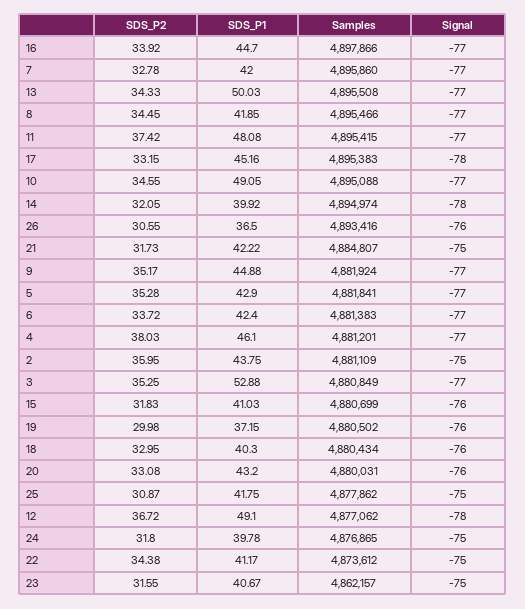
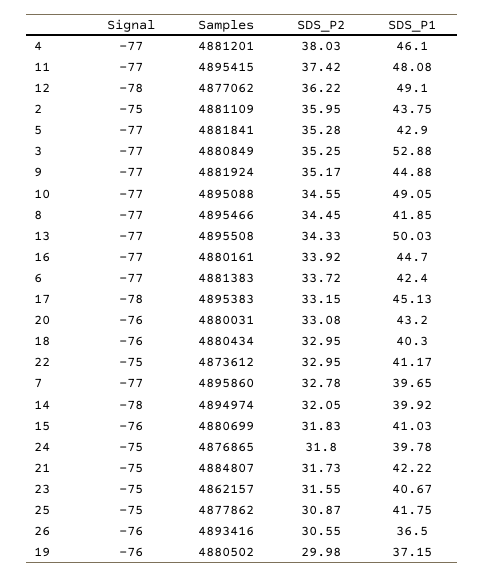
  {
    "SDS_P2": {
      "16": 33.92,
      "7": 32.78,
      "13": 34.33,
      "8": 34.45,
      "11": 37.42,
      "17": 33.15,
      "10": 34.55,
      "14": 32.05,
      "26": 30.55,
      "21": 31.73,
      "9": 35.17,
      "5": 35.28,
      "6": 33.72,
      "4": 38.03,
      "2": 35.95,
      "3": 35.25,
      "15": 31.83,
      "19": 29.98,
      "18": 32.95,
      "20": 33.08,
      "25": 30.87,
-     "12": 36.72,
+     "12": 36.22,
      "24": 31.8,
-     "22": 34.38,
+     "22": 32.95,
      "23": 31.55
    },
    "SDS_P1": {
      "16": 44.7,
-     "7": 42,
+     "7": 39.65,
      "13": 50.03,
      "8": 41.85,
      "11": 48.08,
-     "17": 45.16,
+     "17": 45.13,
      "10": 49.05,
      "14": 39.92,
      "26": 36.5,
      "21": 42.22,
      "9": 44.88,
      "5": 42.9,
      "6": 42.4,
      "4": 46.1,
      "2": 43.75,
      "3": 52.88,
      "15": 41.03,
      "19": 37.15,
      "18": 40.3,
      "20": 43.2,
      "25": 41.75,
      "12": 49.1,
      "24": 39.78,
      "22": 41.17,
      "23": 40.67
    },
    "Samples": {
-     "16": 4897866,
+     "16": 4880161,
      "7": 4895860,
      "13": 4895508,
      "8": 4895466,
      "11": 4895415,
      "17": 4895383,
      "10": 4895088,
      "14": 4894974,
      "26": 4893416,
      "21": 4884807,
      "9": 4881924,
      "5": 4881841,
      "6": 4881383,
      "4": 4881201,
      "2": 4881109,
      "3": 4880849,
      "15": 4880699,
      "19": 4880502,
      "18": 4880434,
      "20": 4880031,
      "25": 4877862,
      "12": 4877062,
      "24": 4876865,
      "22": 4873612,
      "23": 4862157
    },
    "Signal": {
      "16": -77,
      "7": -77,
      "13": -77,
      "8": -77,
      "11": -77,
      "17": -78,
      "10": -77,
      "14": -78,
      "26": -76,
      "21": -75,
      "9": -77,
      "5": -77,
      "6": -77,
      "4": -77,
      "2": -75,
      "3": -77,
      "15": -76,
      "19": -76,
      "18": -76,
      "20": -76,
      "25": -75,
      "12": -78,
      "24": -75,
      "22": -75,
      "23": -75
    }
  }

